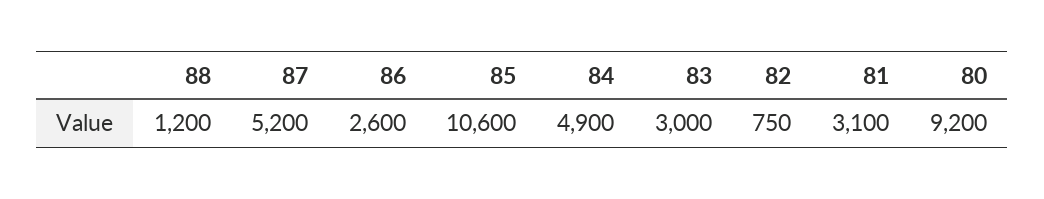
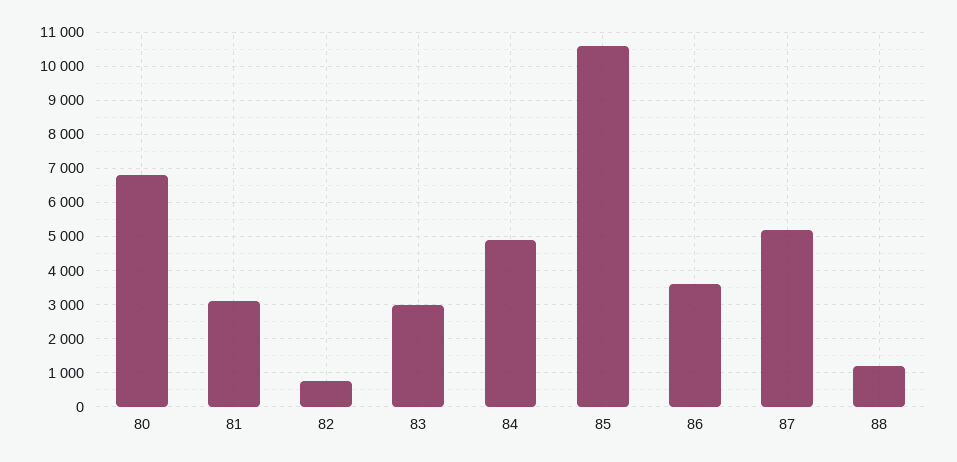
  {
    "88": 1200,
    "87": 5200,
-   "86": 2600,
+   "86": 3600,
    "85": 10600,
    "84": 4900,
    "83": 3000,
    "82": 750,
    "81": 3100,
-   "80": 9200
+   "80": 6800
  }

